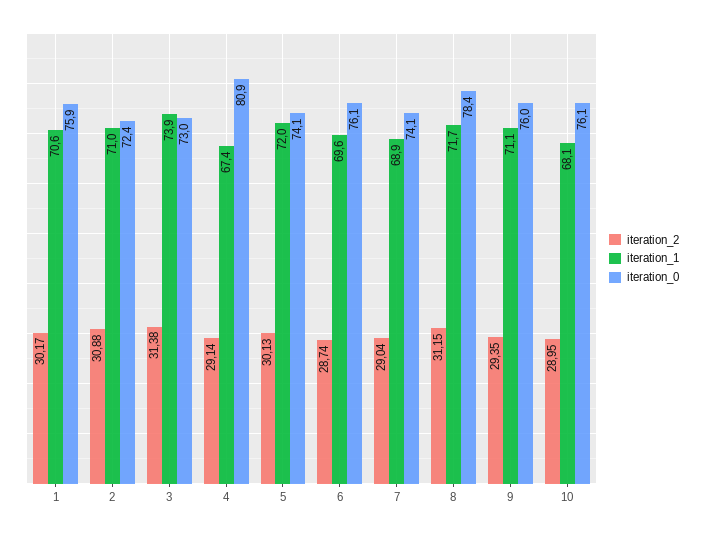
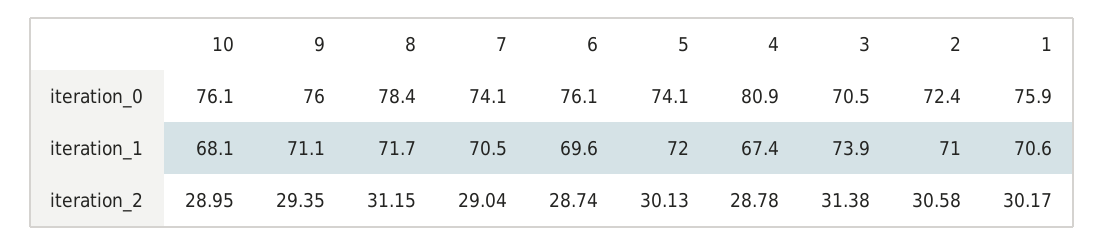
  {
    "iteration_2": {
      "1": 30.17,
-     "2": 30.88,
+     "2": 30.58,
      "3": 31.38,
-     "4": 29.14,
+     "4": 28.78,
      "5": 30.13,
      "6": 28.74,
      "7": 29.04,
      "8": 31.15,
      "9": 29.35,
      "10": 28.95
    },
    "iteration_1": {
      "1": 70.6,
      "2": 71,
      "3": 73.9,
      "4": 67.4,
      "5": 72,
      "6": 69.6,
-     "7": 68.9,
+     "7": 70.5,
      "8": 71.7,
      "9": 71.1,
      "10": 68.1
    },
    "iteration_0": {
      "1": 75.9,
      "2": 72.4,
-     "3": 73,
+     "3": 70.5,
      "4": 80.9,
      "5": 74.1,
      "6": 76.1,
      "7": 74.1,
      "8": 78.4,
      "9": 76,
      "10": 76.1
    }
  }

